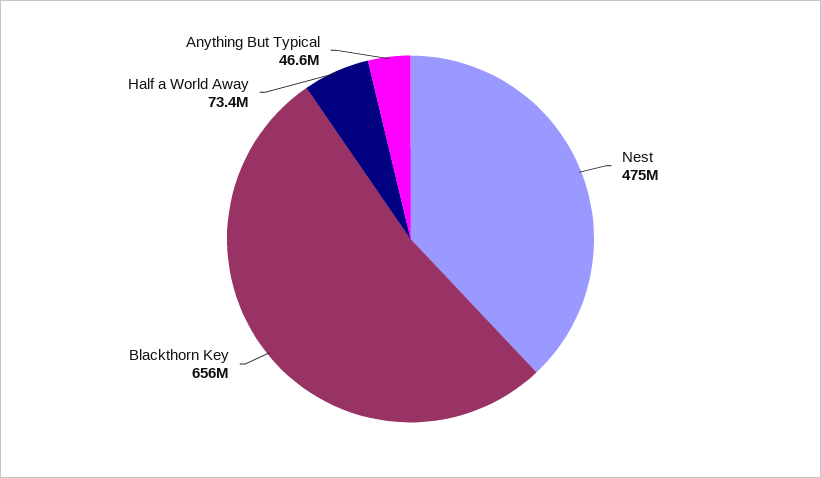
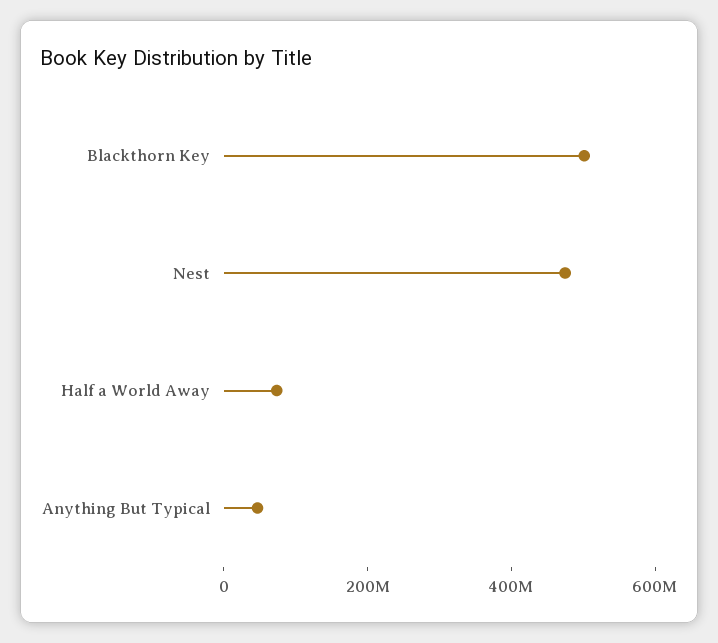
  {
    "Nest": 475000000,
-   "Blackthorn Key": 656000000,
+   "Blackthorn Key": 500000000,
    "Half a World Away": 73400000,
    "Anything But Typical": 46600000
  }

